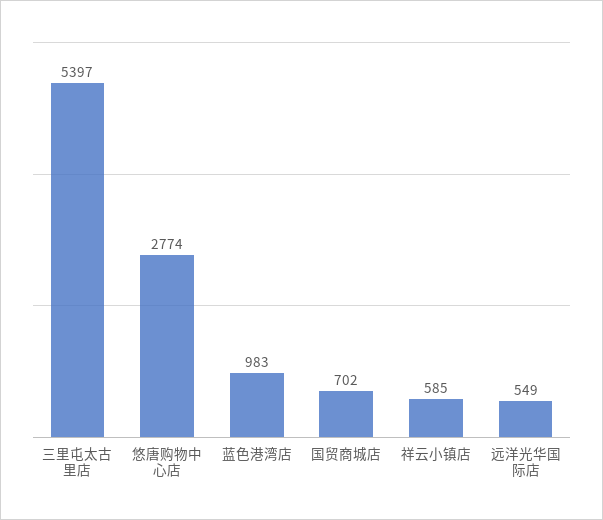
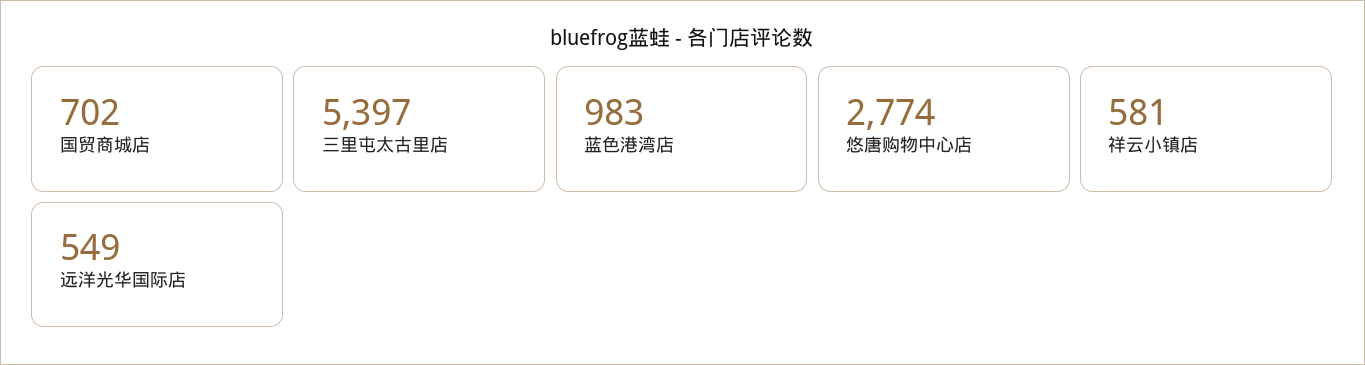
  {
    "三里屯太古里店": 5397,
    "悠唐购物中心店": 2774,
    "蓝色港湾店": 983,
    "国贸商城店": 702,
-   "祥云小镇店": 585,
+   "祥云小镇店": 581,
    "远洋光华国际店": 549
  }

